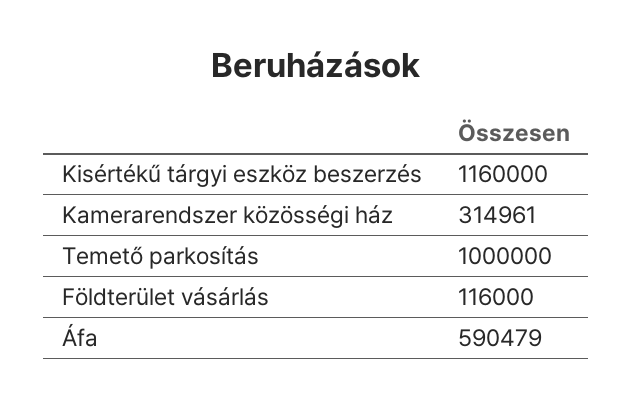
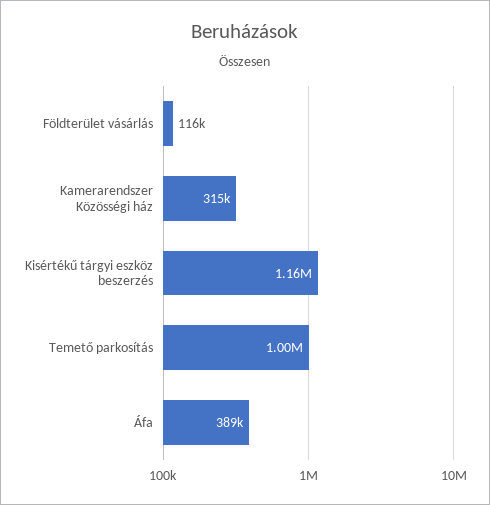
  {
    "Kisértékű tárgyi eszköz beszerzés": 1160000,
    "Kamerarendszer közösségi ház": 314961,
    "Temető parkosítás": 1000000,
    "Földterület vásárlás": 116000,
-   "Áfa": 590479
+   "Áfa": 389000
  }

